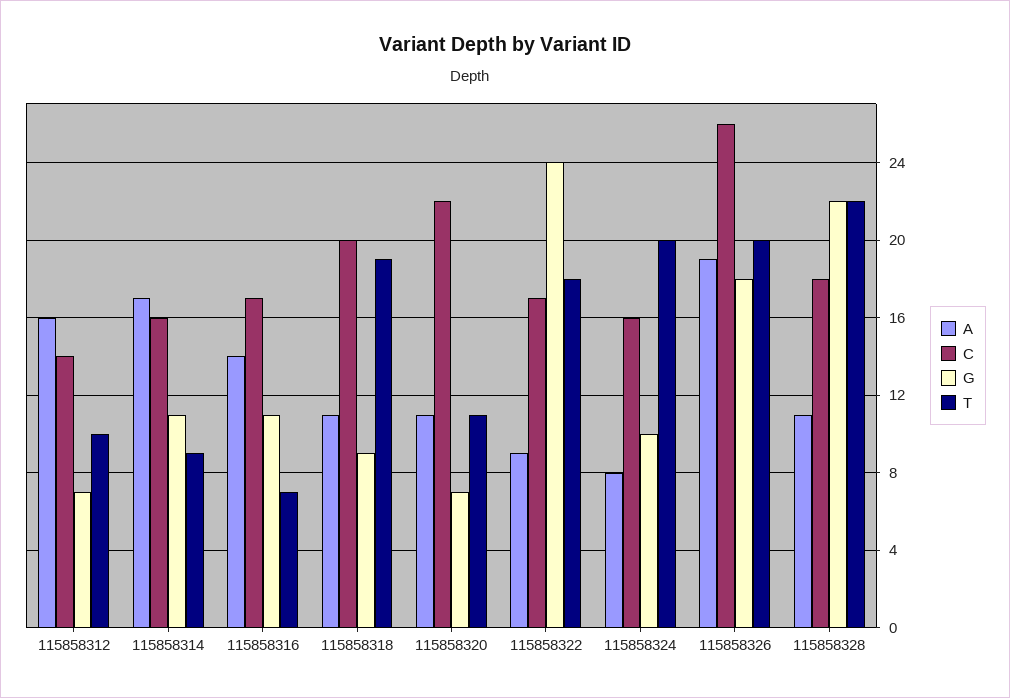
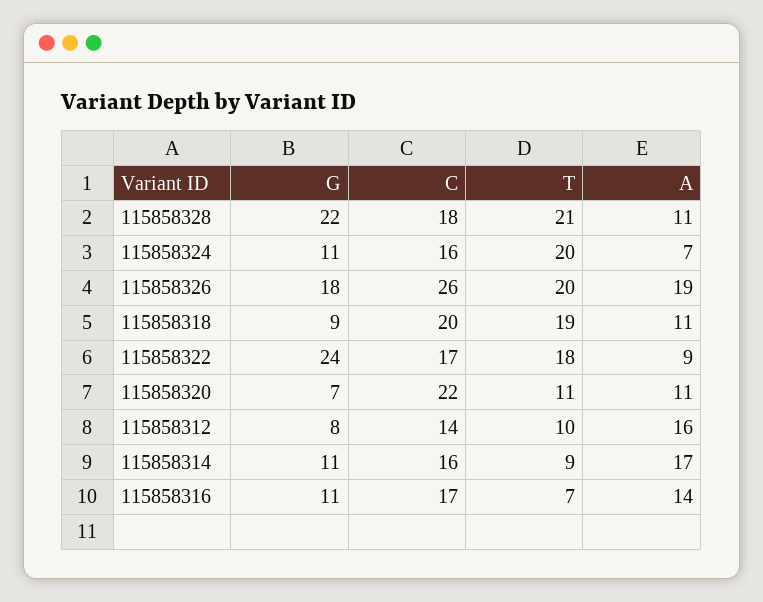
  {
    "A": {
      "115858312": 16,
      "115858314": 17,
      "115858316": 14,
      "115858318": 11,
      "115858320": 11,
      "115858322": 9,
-     "115858324": 8,
+     "115858324": 7,
      "115858326": 19,
      "115858328": 11
    },
    "C": {
      "115858312": 14,
      "115858314": 16,
      "115858316": 17,
      "115858318": 20,
      "115858320": 22,
      "115858322": 17,
      "115858324": 16,
      "115858326": 26,
      "115858328": 18
    },
    "G": {
-     "115858312": 7,
+     "115858312": 8,
      "115858314": 11,
      "115858316": 11,
      "115858318": 9,
      "115858320": 7,
      "115858322": 24,
-     "115858324": 10,
+     "115858324": 11,
      "115858326": 18,
      "115858328": 22
    },
    "T": {
      "115858312": 10,
      "115858314": 9,
      "115858316": 7,
      "115858318": 19,
      "115858320": 11,
      "115858322": 18,
      "115858324": 20,
      "115858326": 20,
-     "115858328": 22
+     "115858328": 21
    }
  }

